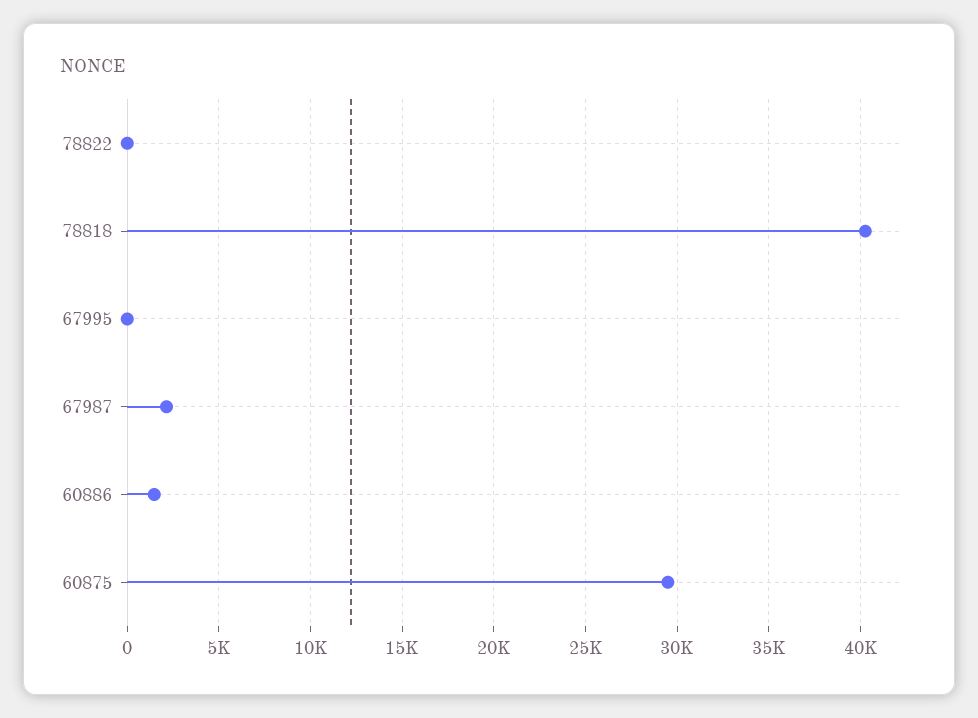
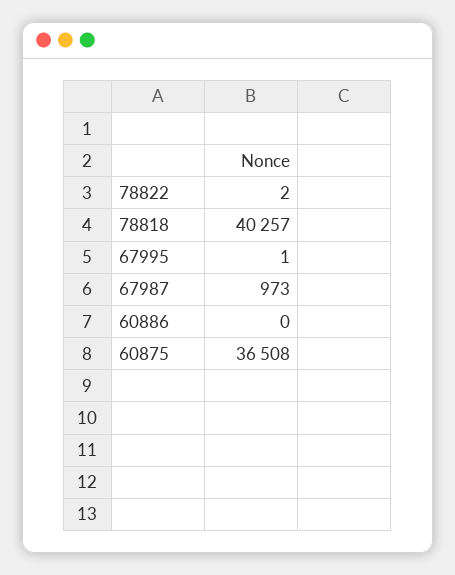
  {
    "78822": 2,
    "78818": 40257,
    "67995": 1,
-   "67987": 2000,
+   "67987": 973,
-   "60886": 1500,
+   "60886": 0,
-   "60875": 29500
+   "60875": 36508
  }

